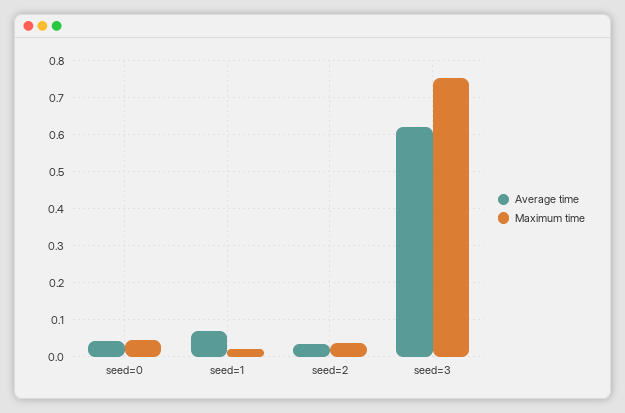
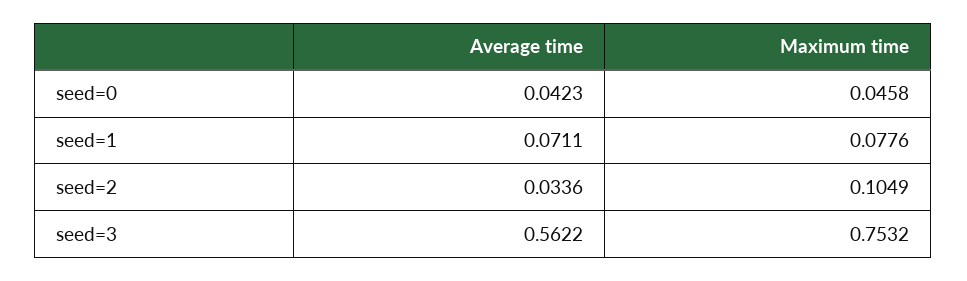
  {
    "Average time": {
      "seed=0": 0.0423,
      "seed=1": 0.0711,
      "seed=2": 0.0336,
-     "seed=3": 0.62
+     "seed=3": 0.5622
    },
    "Maximum time": {
      "seed=0": 0.0458,
-     "seed=1": 0.02,
+     "seed=1": 0.0776,
-     "seed=2": 0.04,
+     "seed=2": 0.1049,
      "seed=3": 0.7532
    }
  }

